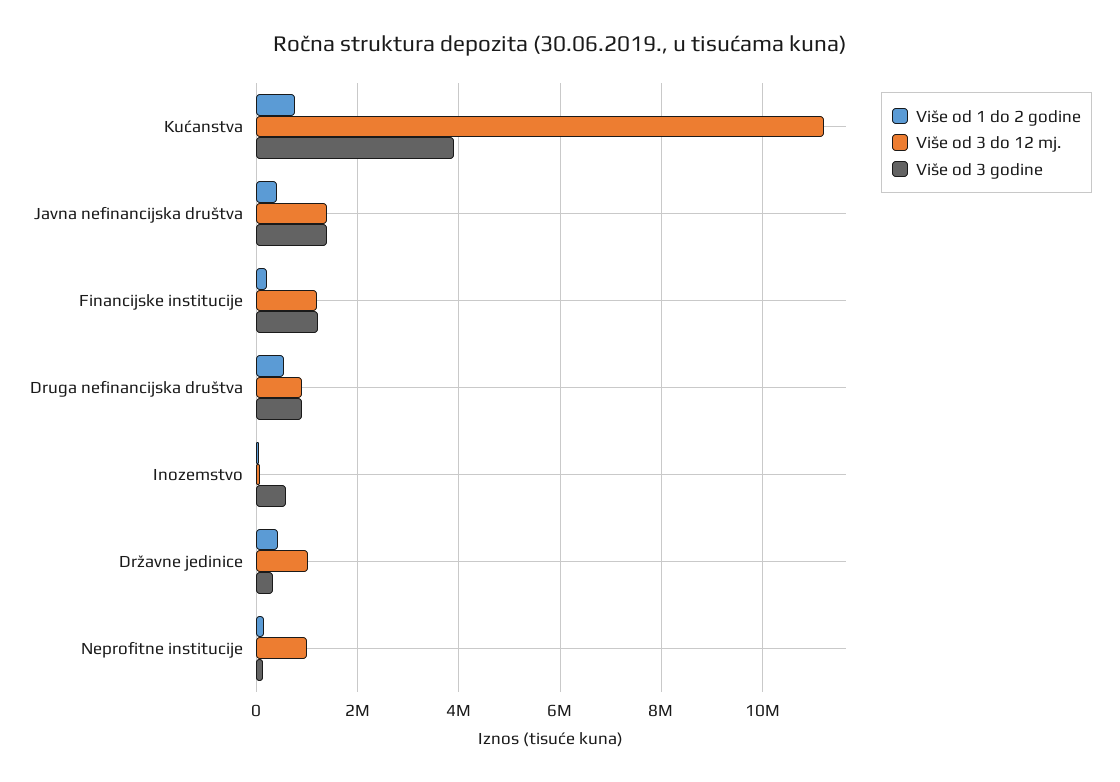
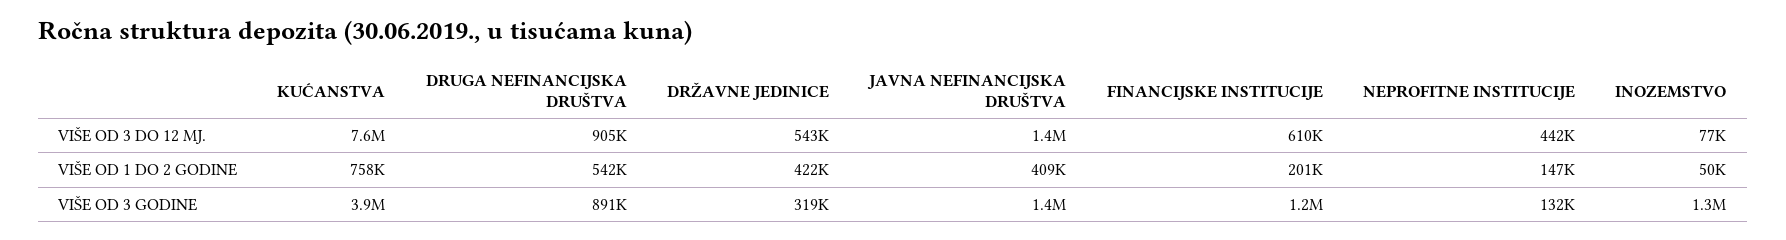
  {
    "Više od 1 do 2 godine": {
      "Kućanstva": 758000,
      "Javna nefinancijska društva": 409000,
      "Financijske institucije": 201000,
      "Druga nefinancijska društva": 542000,
      "Inozemstvo": 50000,
      "Državne jedinice": 422000,
      "Neprofitne institucije": 147000
    },
    "Više od 3 do 12 mj.": {
-     "Kućanstva": 11200000,
+     "Kućanstva": 7600000,
      "Javna nefinancijska društva": 1400000,
-     "Financijske institucije": 1200000,
+     "Financijske institucije": 610000,
      "Druga nefinancijska društva": 905000,
      "Inozemstvo": 77000,
-     "Državne jedinice": 1000000,
+     "Državne jedinice": 543000,
-     "Neprofitne institucije": 1000000
+     "Neprofitne institucije": 442000
    },
    "Više od 3 godine": {
      "Kućanstva": 3900000,
      "Javna nefinancijska društva": 1400000,
      "Financijske institucije": 1200000,
      "Druga nefinancijska društva": 891000,
-     "Inozemstvo": 600000,
+     "Inozemstvo": 1300000,
      "Državne jedinice": 319000,
      "Neprofitne institucije": 132000
    }
  }

